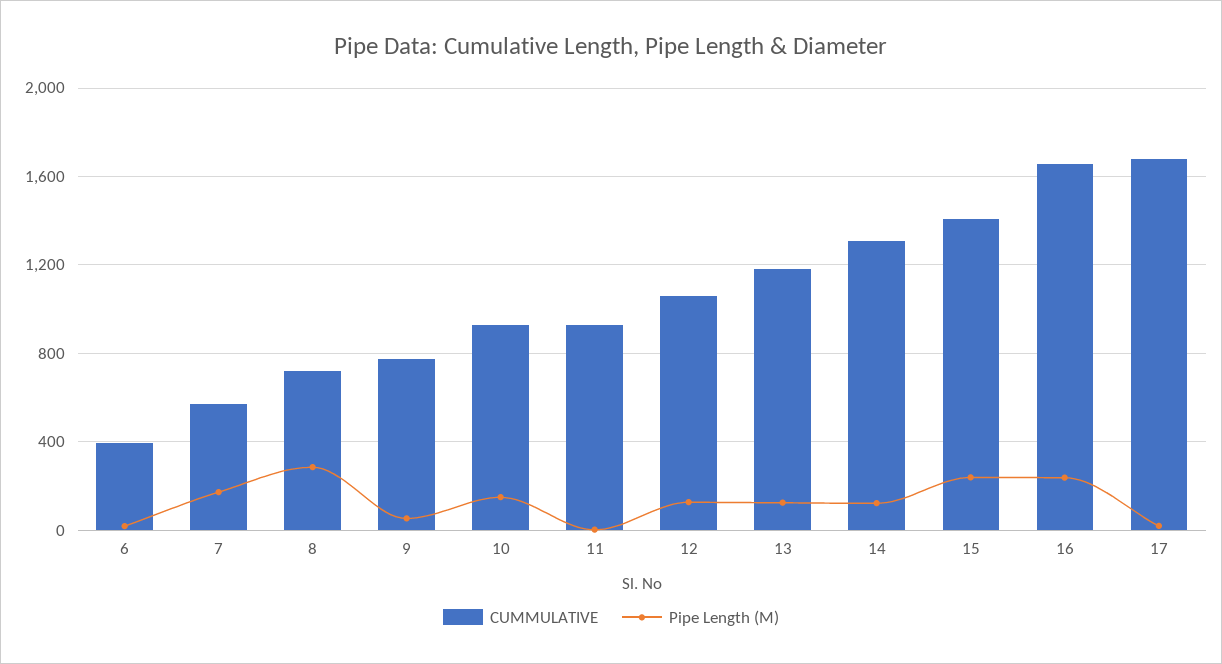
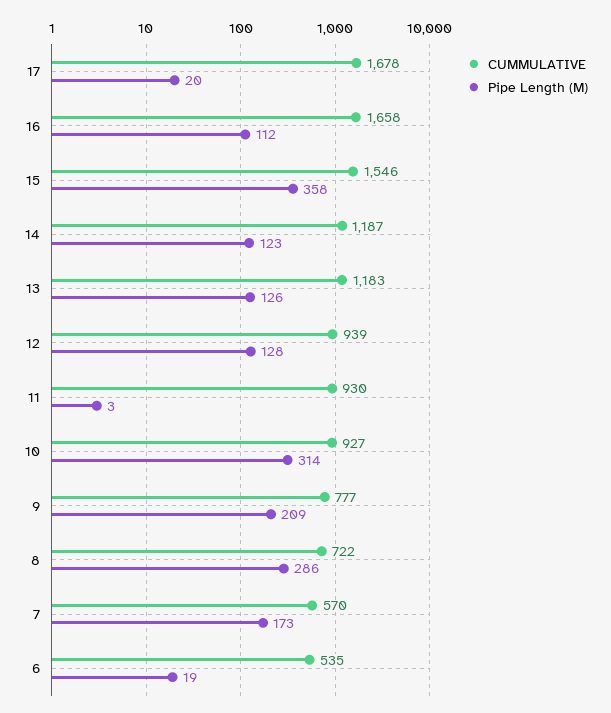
  {
    "CUMMULATIVE": {
-     "6": 400,
+     "6": 535,
      "7": 570,
      "8": 722,
      "9": 777,
      "10": 927,
      "11": 930,
-     "12": 1050,
+     "12": 939,
      "13": 1183,
-     "14": 1300,
+     "14": 1187,
-     "15": 1400,
+     "15": 1546,
      "16": 1658,
      "17": 1678
    },
    "Pipe Length (M)": {
      "6": 19,
      "7": 173,
      "8": 286,
-     "9": 50,
+     "9": 209,
-     "10": 150,
+     "10": 314,
      "11": 3,
      "12": 128,
      "13": 126,
      "14": 123,
-     "15": 250,
+     "15": 358,
-     "16": 250,
+     "16": 112,
      "17": 20
    }
  }

